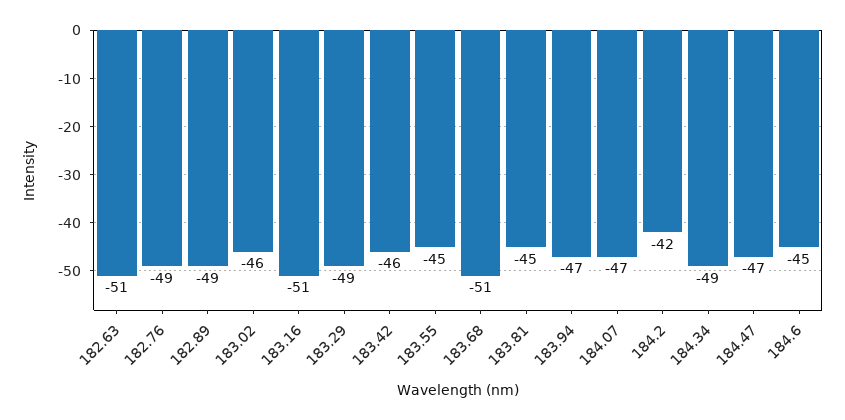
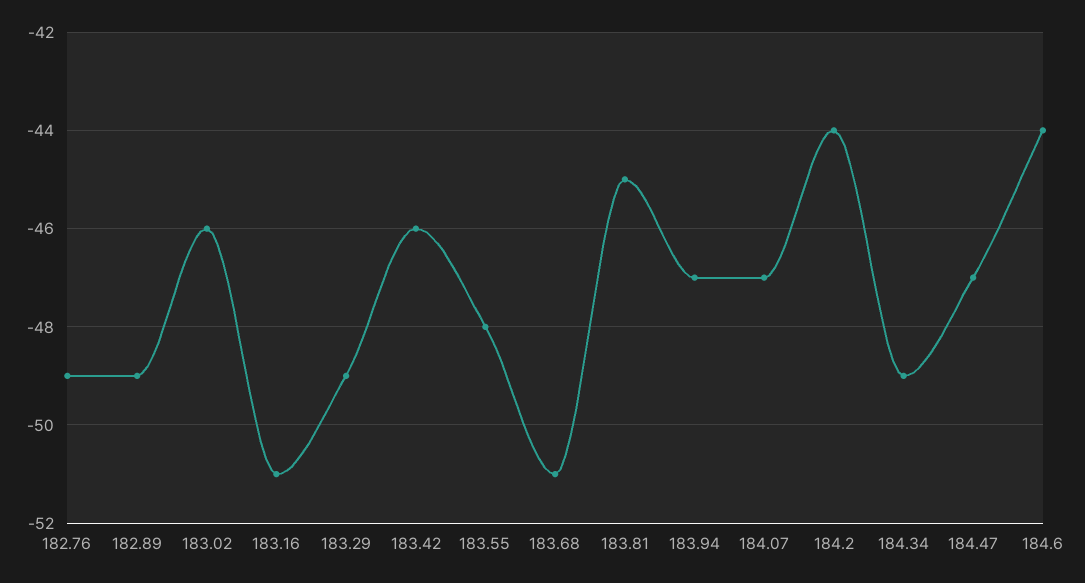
  {
-   "182.63": -51,
    "182.76": -49,
    "182.89": -49,
    "183.02": -46,
    "183.16": -51,
    "183.29": -49,
    "183.42": -46,
-   "183.55": -45,
+   "183.55": -48,
    "183.68": -51,
    "183.81": -45,
    "183.94": -47,
    "184.07": -47,
-   "184.2": -42,
+   "184.2": -44,
    "184.34": -49,
    "184.47": -47,
-   "184.6": -45
+   "184.6": -44
  }

